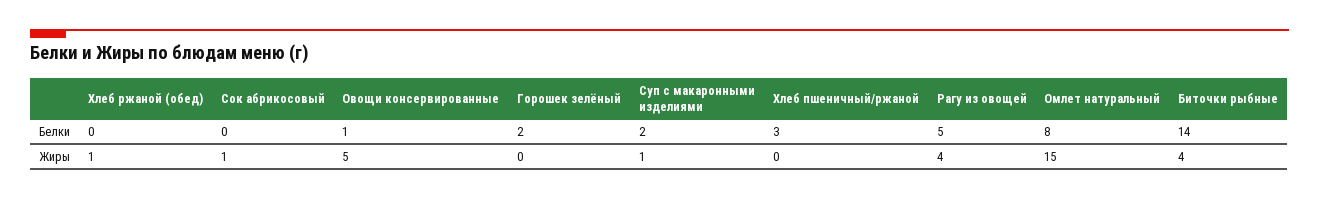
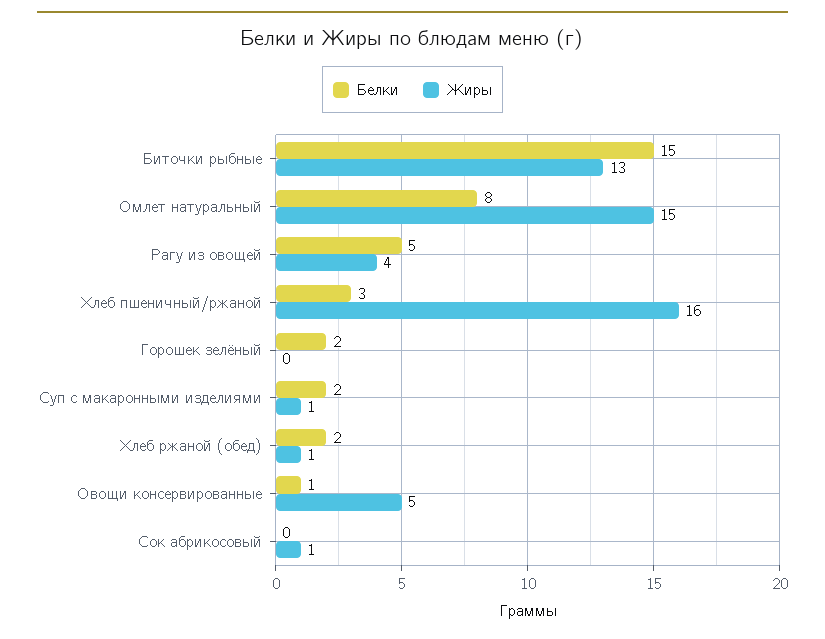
  {
    "Белки": {
-     "Хлеб ржаной (обед)": 0,
+     "Хлеб ржаной (обед)": 2,
      "Сок абрикосовый": 0,
      "Овощи консервированные": 1,
      "Горошек зелёный": 2,
      "Суп с макаронными изделиями": 2,
      "Хлеб пшеничный/ржаной": 3,
      "Рагу из овощей": 5,
      "Омлет натуральный": 8,
-     "Биточки рыбные": 14
+     "Биточки рыбные": 15
    },
    "Жиры": {
      "Хлеб ржаной (обед)": 1,
      "Сок абрикосовый": 1,
      "Овощи консервированные": 5,
      "Горошек зелёный": 0,
      "Суп с макаронными изделиями": 1,
-     "Хлеб пшеничный/ржаной": 0,
+     "Хлеб пшеничный/ржаной": 16,
      "Рагу из овощей": 4,
      "Омлет натуральный": 15,
-     "Биточки рыбные": 4
+     "Биточки рыбные": 13
    }
  }

